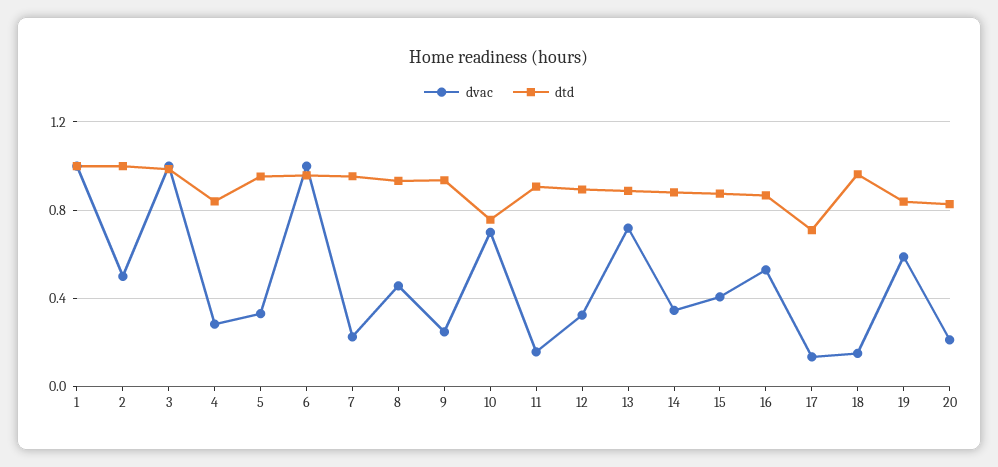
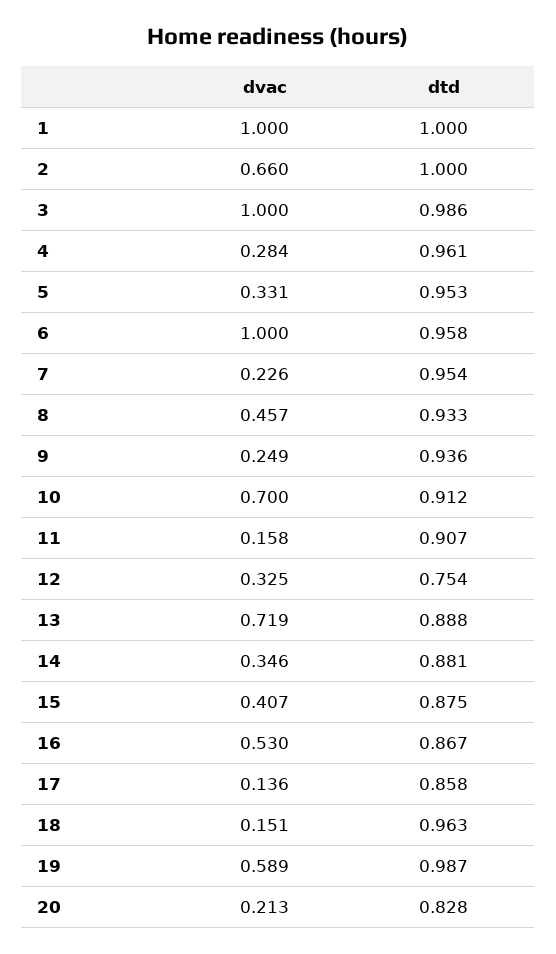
  {
    "dvac": {
      "1": 1,
-     "2": 0.5,
+     "2": 0.66,
      "3": 1,
      "4": 0.284,
      "5": 0.331,
      "6": 1,
      "7": 0.226,
      "8": 0.457,
      "9": 0.249,
      "10": 0.7,
      "11": 0.158,
      "12": 0.325,
      "13": 0.719,
      "14": 0.346,
      "15": 0.407,
      "16": 0.53,
      "17": 0.136,
      "18": 0.151,
      "19": 0.589,
      "20": 0.213
    },
    "dtd": {
      "1": 1,
      "2": 1,
      "3": 0.986,
-     "4": 0.85,
+     "4": 0.961,
      "5": 0.953,
      "6": 0.958,
      "7": 0.954,
      "8": 0.933,
      "9": 0.936,
-     "10": 0.75,
+     "10": 0.912,
      "11": 0.907,
-     "12": 0.9,
+     "12": 0.754,
      "13": 0.888,
      "14": 0.881,
      "15": 0.875,
      "16": 0.867,
-     "17": 0.7,
+     "17": 0.858,
      "18": 0.963,
-     "19": 0.85,
+     "19": 0.987,
      "20": 0.828
    }
  }

